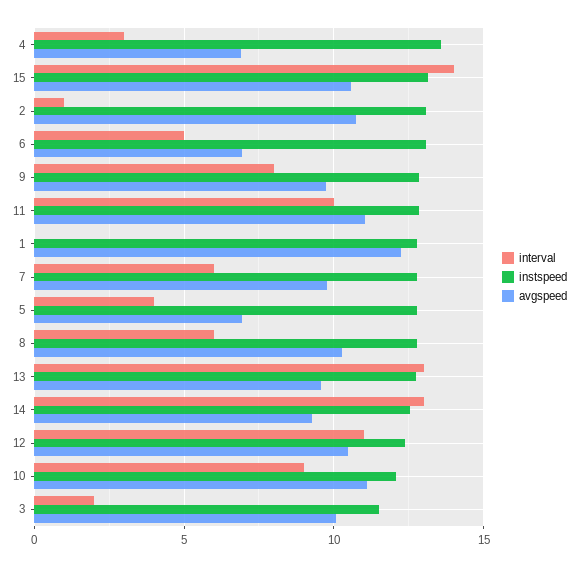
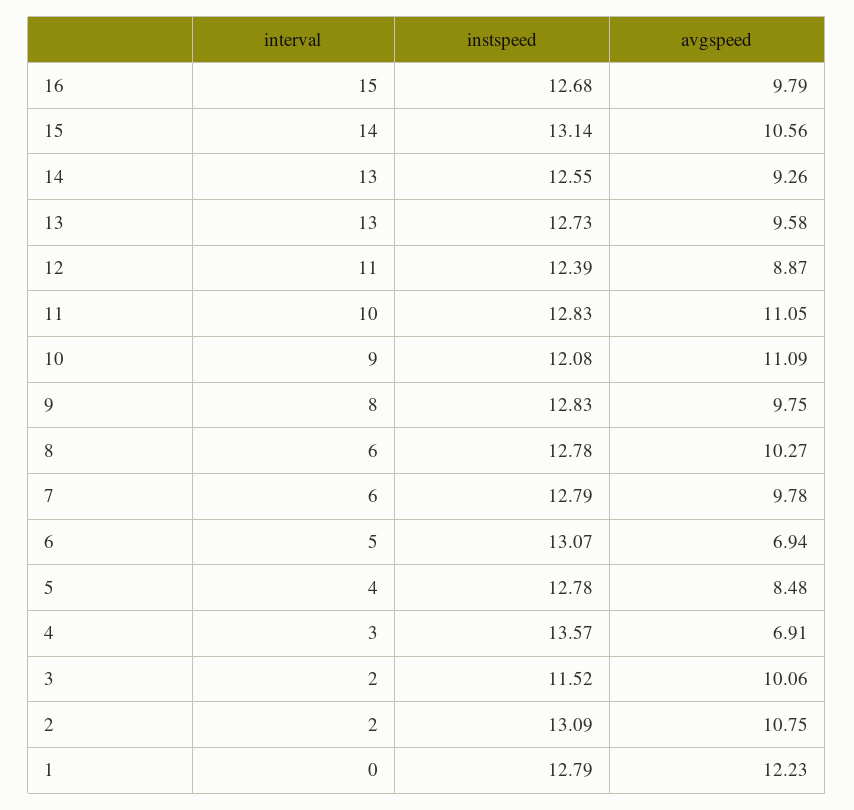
  {
    "interval": {
      "4": 3,
      "15": 14,
-     "2": 1,
+     "2": 2,
      "6": 5,
      "9": 8,
      "11": 10,
      "1": 0,
      "7": 6,
      "5": 4,
      "8": 6,
      "13": 13,
      "14": 13,
      "12": 11,
      "10": 9,
-     "3": 2
+     "3": 2,
+     "16": 15
    },
    "instspeed": {
      "4": 13.57,
      "15": 13.14,
      "2": 13.09,
      "6": 13.07,
      "9": 12.83,
      "11": 12.83,
      "1": 12.79,
      "7": 12.79,
      "5": 12.78,
      "8": 12.78,
      "13": 12.73,
      "14": 12.55,
      "12": 12.39,
      "10": 12.08,
-     "3": 11.52
+     "3": 11.52,
+     "16": 12.68
    },
    "avgspeed": {
      "4": 6.91,
      "15": 10.56,
      "2": 10.75,
      "6": 6.94,
      "9": 9.75,
      "11": 11.05,
      "1": 12.23,
      "7": 9.78,
-     "5": 7,
+     "5": 8.48,
      "8": 10.27,
      "13": 9.58,
      "14": 9.26,
-     "12": 10.5,
+     "12": 8.87,
      "10": 11.09,
-     "3": 10.06
+     "3": 10.06,
+     "16": 9.79
    }
  }

